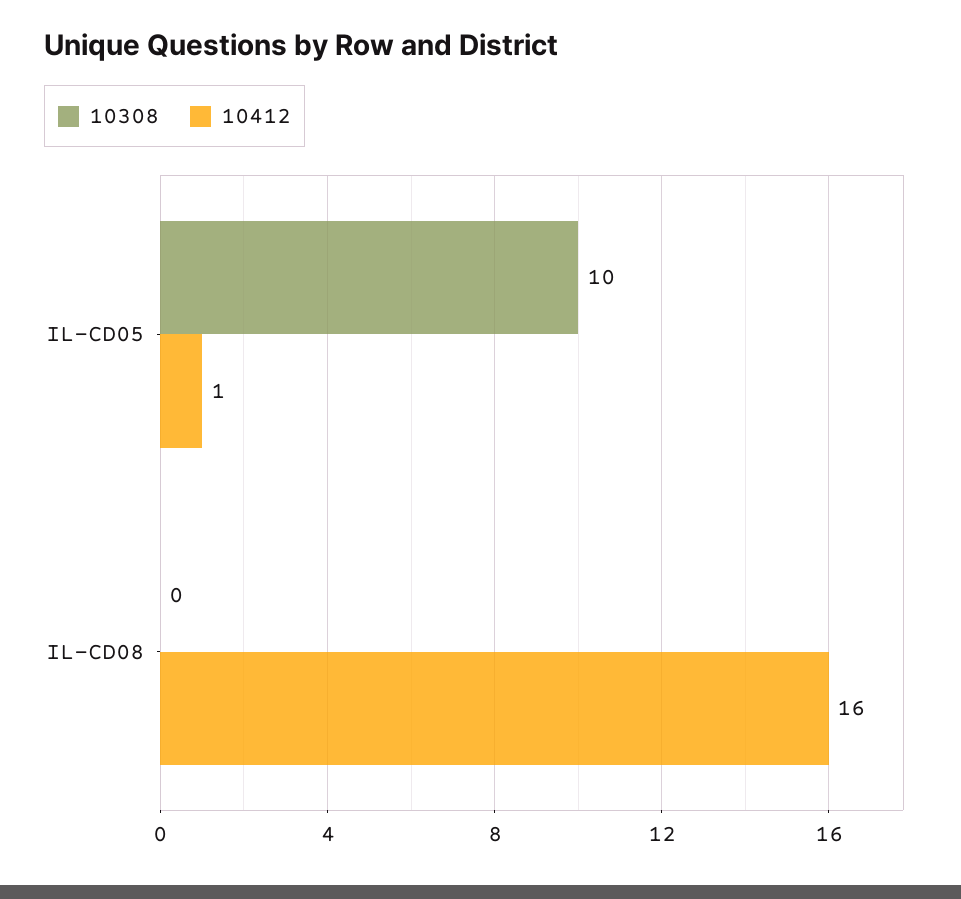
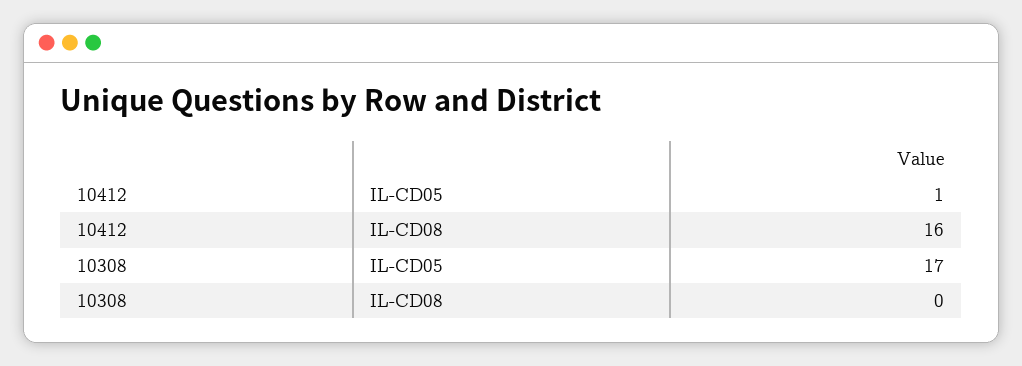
  {
    "10308": {
-     "IL-CD05": 10,
+     "IL-CD05": 17,
      "IL-CD08": 0
    },
    "10412": {
      "IL-CD05": 1,
      "IL-CD08": 16
    }
  }

